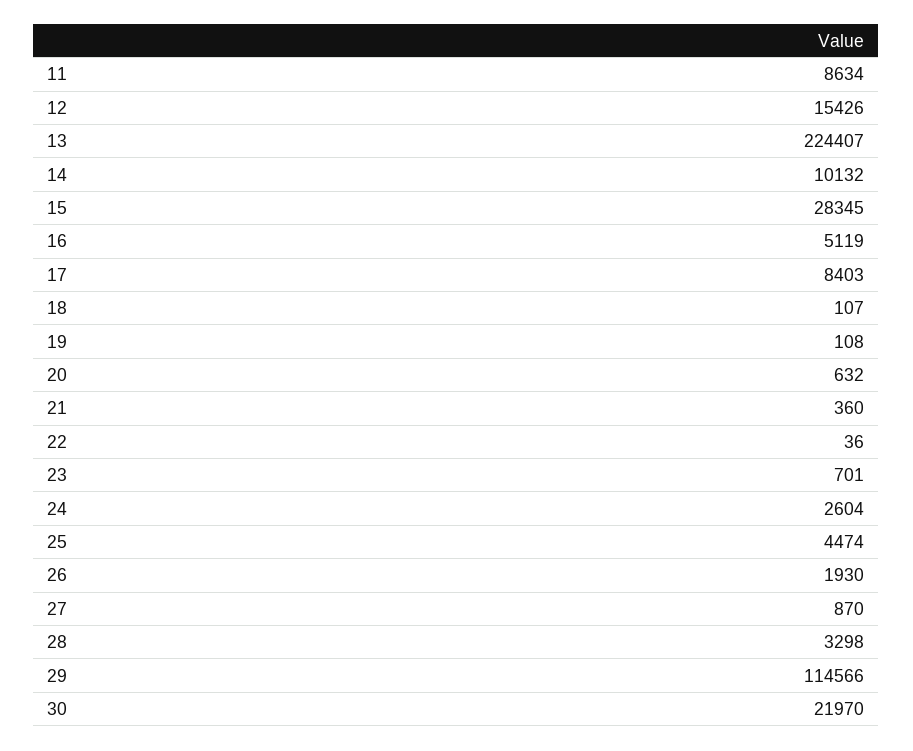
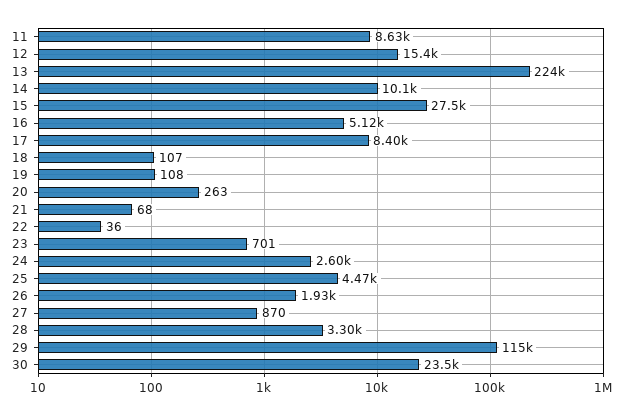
  {
    "11": 8634,
    "12": 15426,
    "13": 224407,
    "14": 10132,
-   "15": 28345,
+   "15": 27500,
    "16": 5119,
    "17": 8403,
    "18": 107,
    "19": 108,
-   "20": 632,
+   "20": 263,
-   "21": 360,
+   "21": 68,
    "22": 36,
    "23": 701,
    "24": 2604,
    "25": 4474,
    "26": 1930,
    "27": 870,
    "28": 3298,
    "29": 114566,
-   "30": 21970
+   "30": 23500
  }

